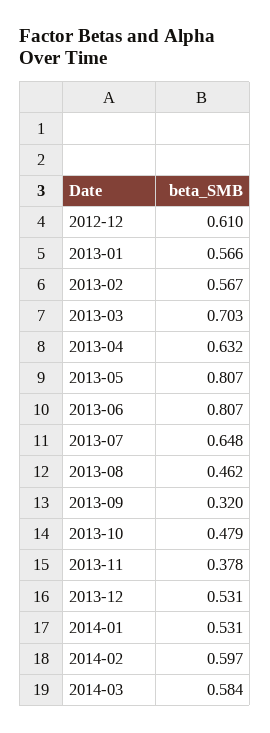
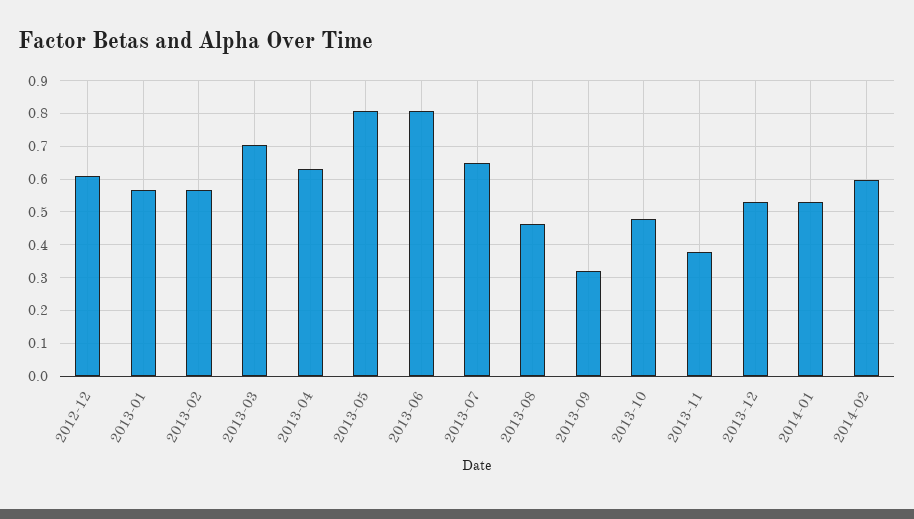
  {
    "2012-12": 0.61,
    "2013-01": 0.566,
    "2013-02": 0.567,
    "2013-03": 0.703,
    "2013-04": 0.632,
    "2013-05": 0.807,
    "2013-06": 0.807,
    "2013-07": 0.648,
    "2013-08": 0.462,
    "2013-09": 0.32,
    "2013-10": 0.479,
    "2013-11": 0.378,
    "2013-12": 0.531,
    "2014-01": 0.531,
-   "2014-02": 0.597,
+   "2014-02": 0.597
-   "2014-03": 0.584
  }

